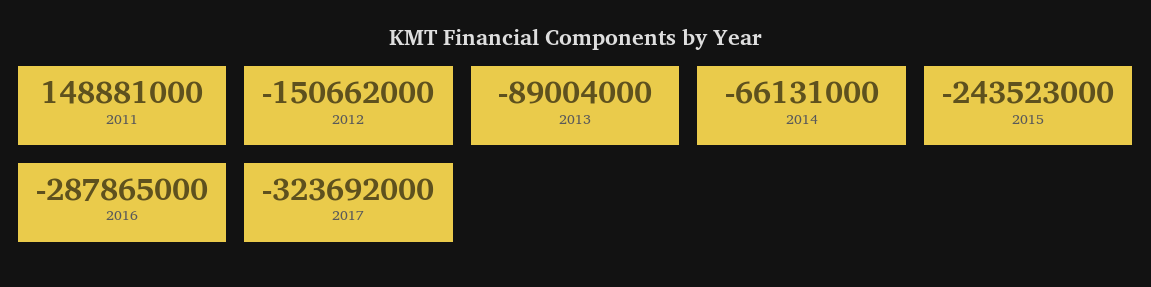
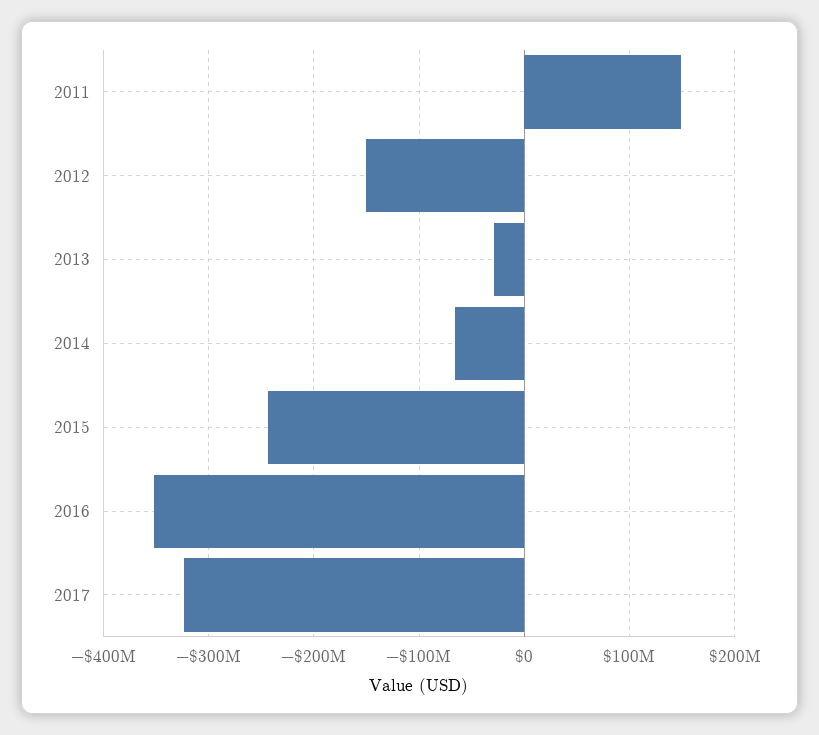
  {
    "2011": 148881000,
    "2012": -150662000,
-   "2013": -89004000,
+   "2013": -30000000,
    "2014": -66131000,
    "2015": -243523000,
-   "2016": -287865000,
+   "2016": -350000000,
    "2017": -323692000
  }

